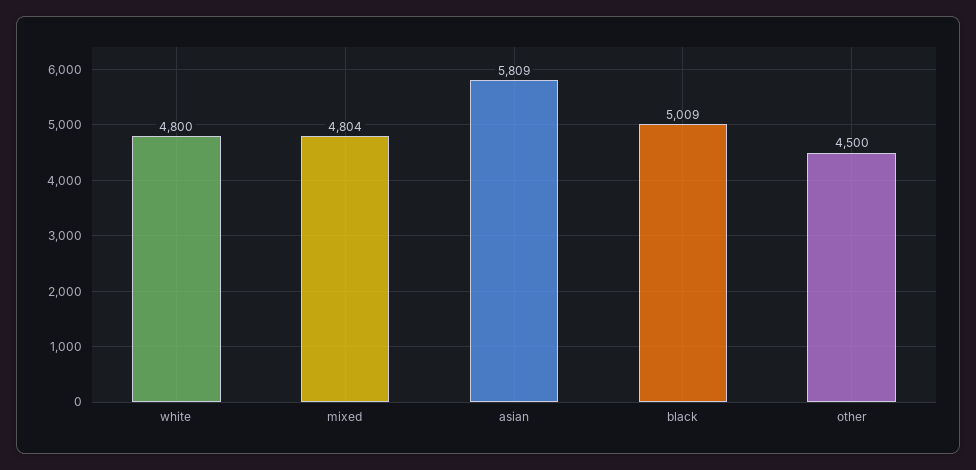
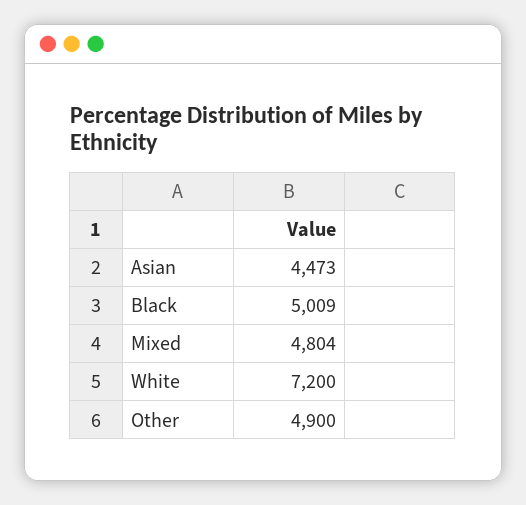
  {
-   "white": 4800,
+   "white": 7200,
    "mixed": 4804,
-   "asian": 5809,
+   "asian": 4473,
    "black": 5009,
-   "other": 4500
+   "other": 4900
  }

